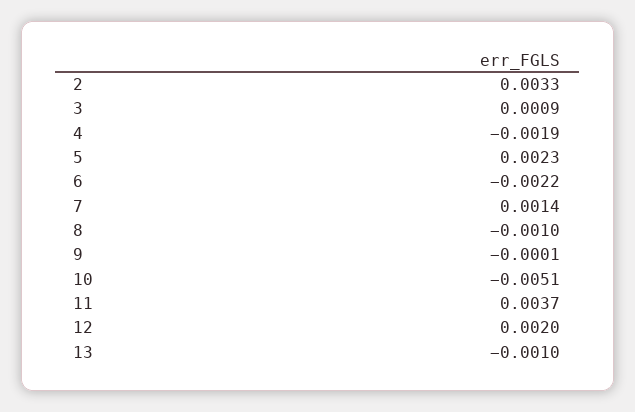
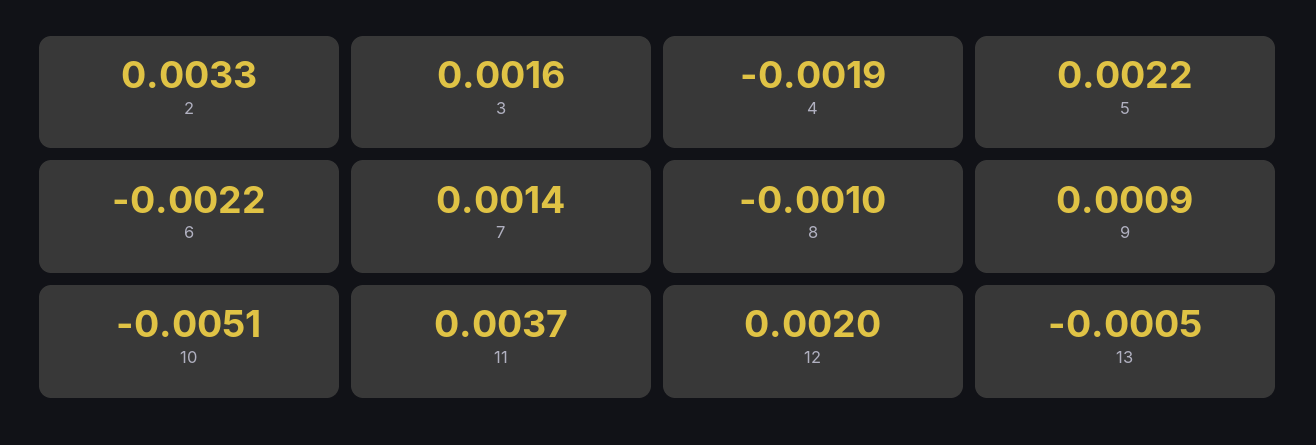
  {
    "2": 0.0033,
-   "3": 0.0009,
+   "3": 0.0016,
    "4": -0.0019,
-   "5": 0.0023,
+   "5": 0.0022,
    "6": -0.0022,
    "7": 0.0014,
    "8": -0.001,
-   "9": -0.0001,
+   "9": 0.0009,
    "10": -0.0051,
    "11": 0.0037,
    "12": 0.002,
-   "13": -0.001
+   "13": -0.0005
  }

